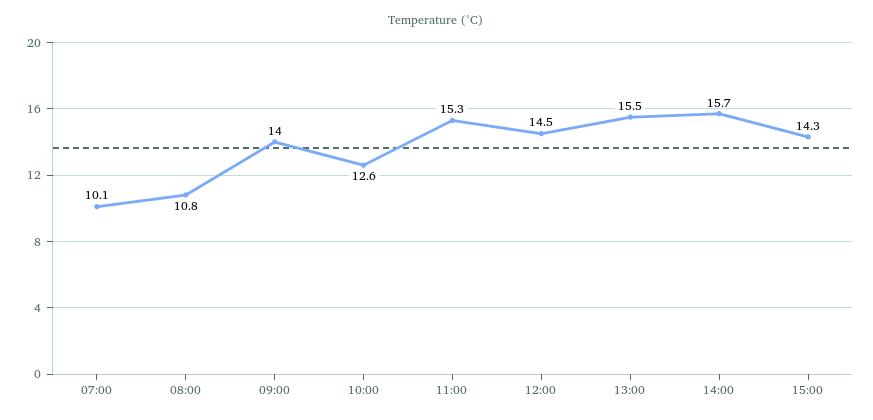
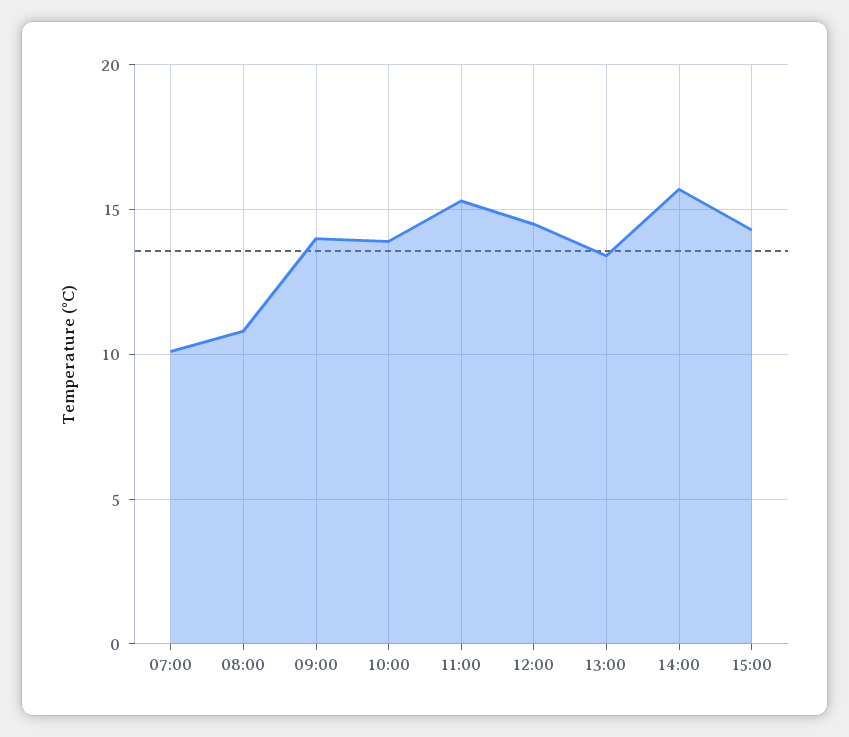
  {
    "07:00": 10.1,
    "08:00": 10.8,
    "09:00": 14,
-   "10:00": 12.6,
+   "10:00": 14,
    "11:00": 15.3,
    "12:00": 14.5,
-   "13:00": 15.5,
+   "13:00": 13.5,
    "14:00": 15.7,
    "15:00": 14.3
  }

